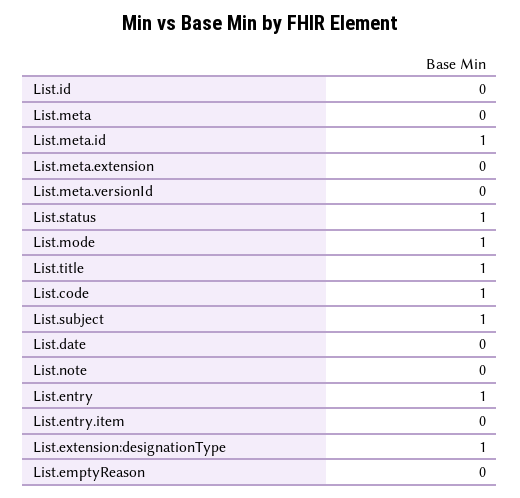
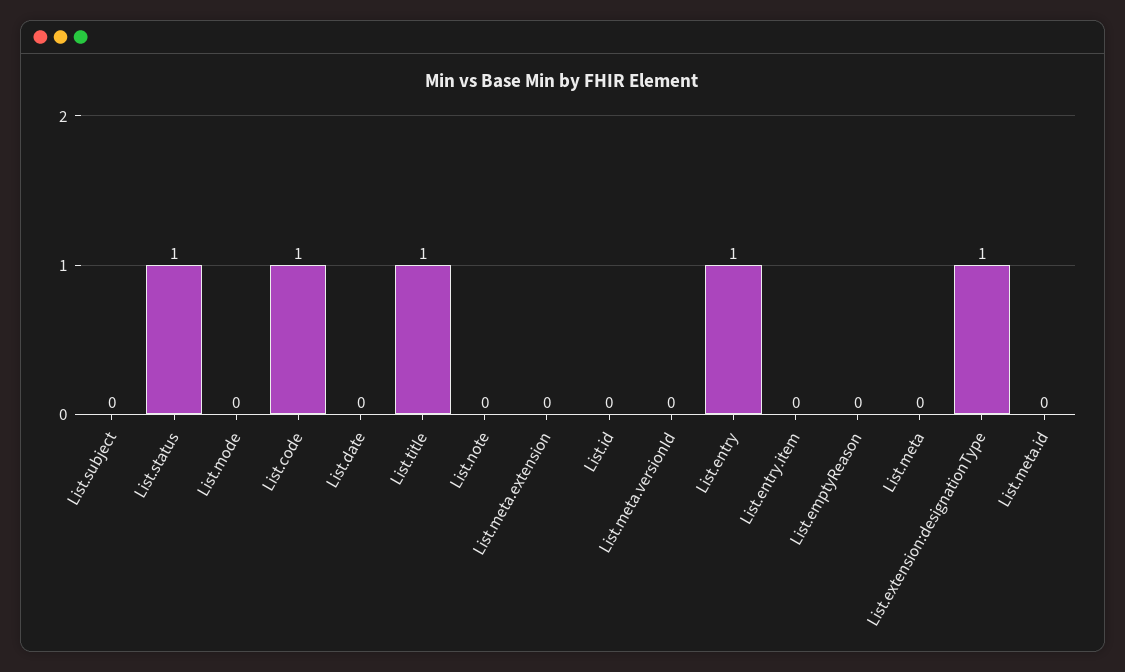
  {
    "List.id": 0,
    "List.meta": 0,
-   "List.meta.id": 1,
+   "List.meta.id": 0,
    "List.meta.extension": 0,
    "List.meta.versionId": 0,
    "List.status": 1,
-   "List.mode": 1,
+   "List.mode": 0,
    "List.title": 1,
    "List.code": 1,
-   "List.subject": 1,
+   "List.subject": 0,
    "List.date": 0,
    "List.note": 0,
    "List.entry": 1,
    "List.entry.item": 0,
    "List.extension:designationType": 1,
    "List.emptyReason": 0
  }

